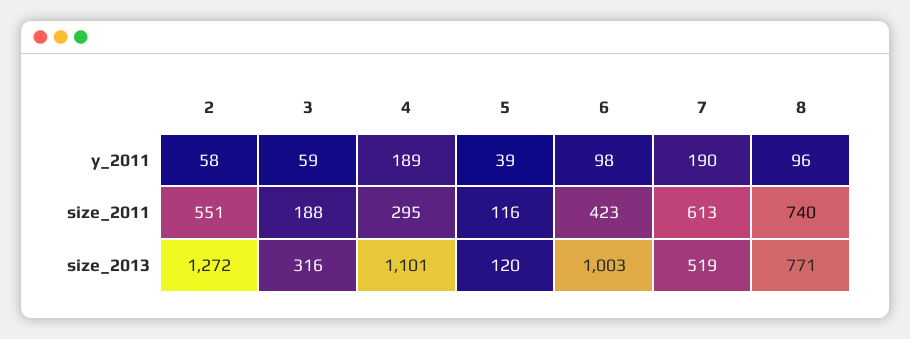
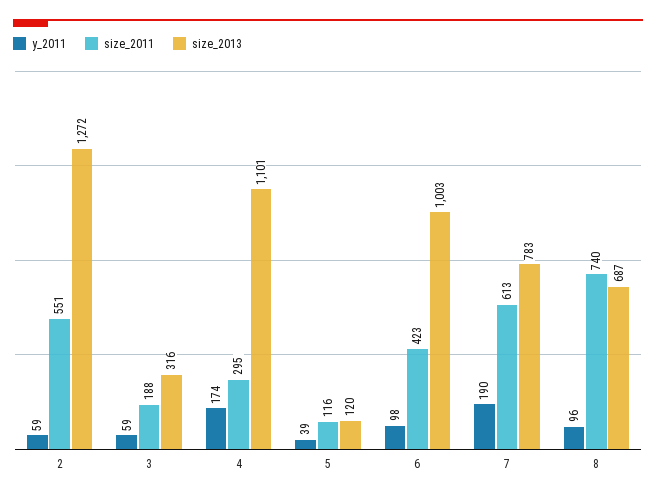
  {
    "y_2011": {
-     "2": 58,
+     "2": 59,
      "3": 59,
-     "4": 189,
+     "4": 174,
      "5": 39,
      "6": 98,
      "7": 190,
      "8": 96
    },
    "size_2011": {
      "2": 551,
      "3": 188,
      "4": 295,
      "5": 116,
      "6": 423,
      "7": 613,
      "8": 740
    },
    "size_2013": {
      "2": 1272,
      "3": 316,
      "4": 1101,
      "5": 120,
      "6": 1003,
-     "7": 519,
+     "7": 783,
-     "8": 771
+     "8": 687
    }
  }

